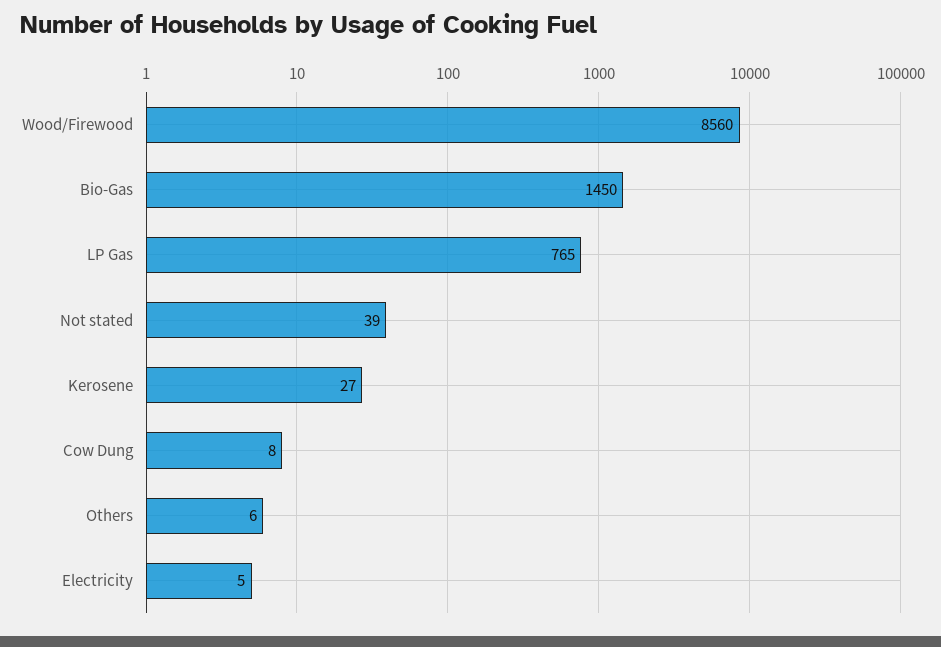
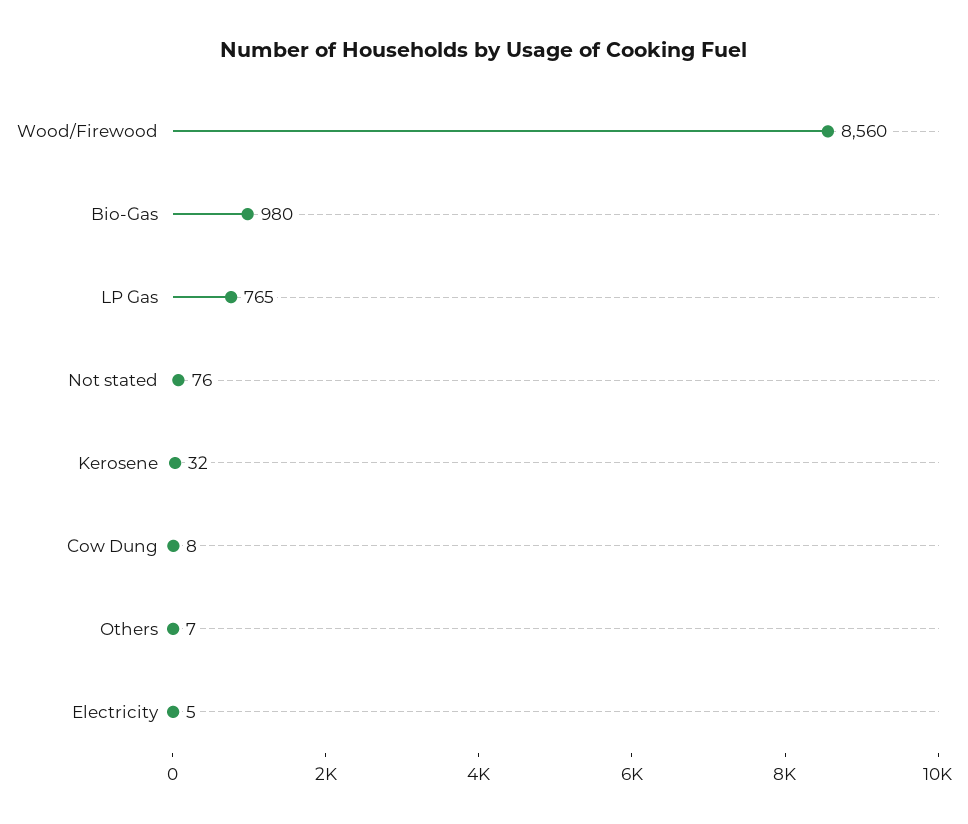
  {
    "Wood/Firewood": 8560,
-   "Bio-Gas": 1450,
+   "Bio-Gas": 980,
    "LP Gas": 765,
-   "Not stated": 39,
+   "Not stated": 76,
-   "Kerosene": 27,
+   "Kerosene": 32,
    "Cow Dung": 8,
-   "Others": 6,
+   "Others": 7,
    "Electricity": 5
  }

